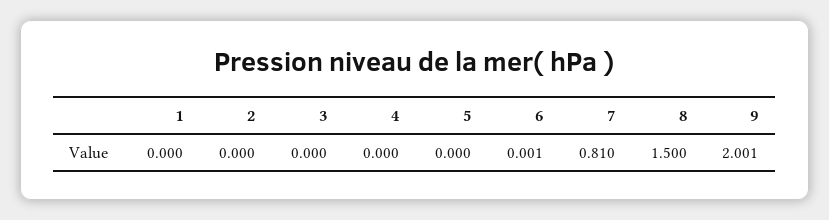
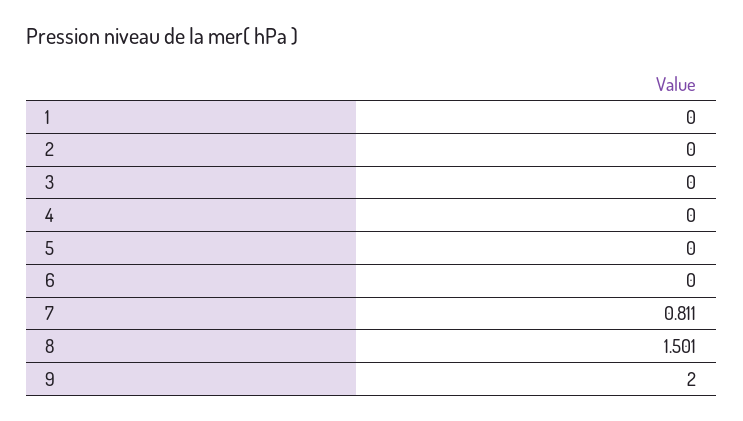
  {
    "1": 0,
    "2": 0,
    "3": 0,
    "4": 0,
    "5": 0,
-   "6": 0.001,
+   "6": 0,
-   "7": 0.81,
+   "7": 0.811,
-   "8": 1.5,
+   "8": 1.501,
-   "9": 2.001
+   "9": 2
  }

